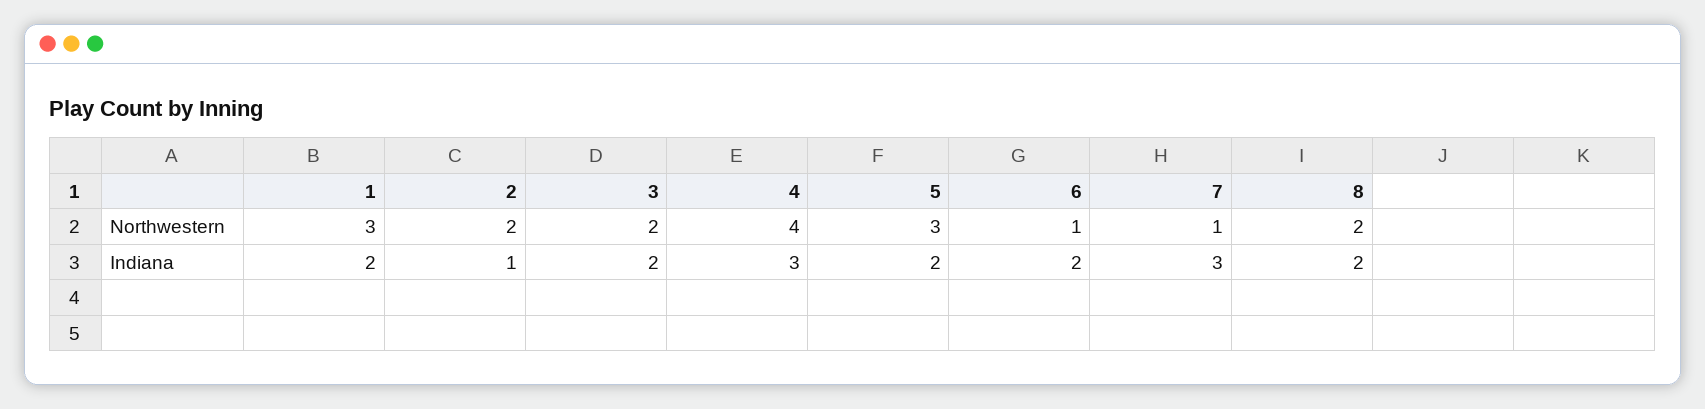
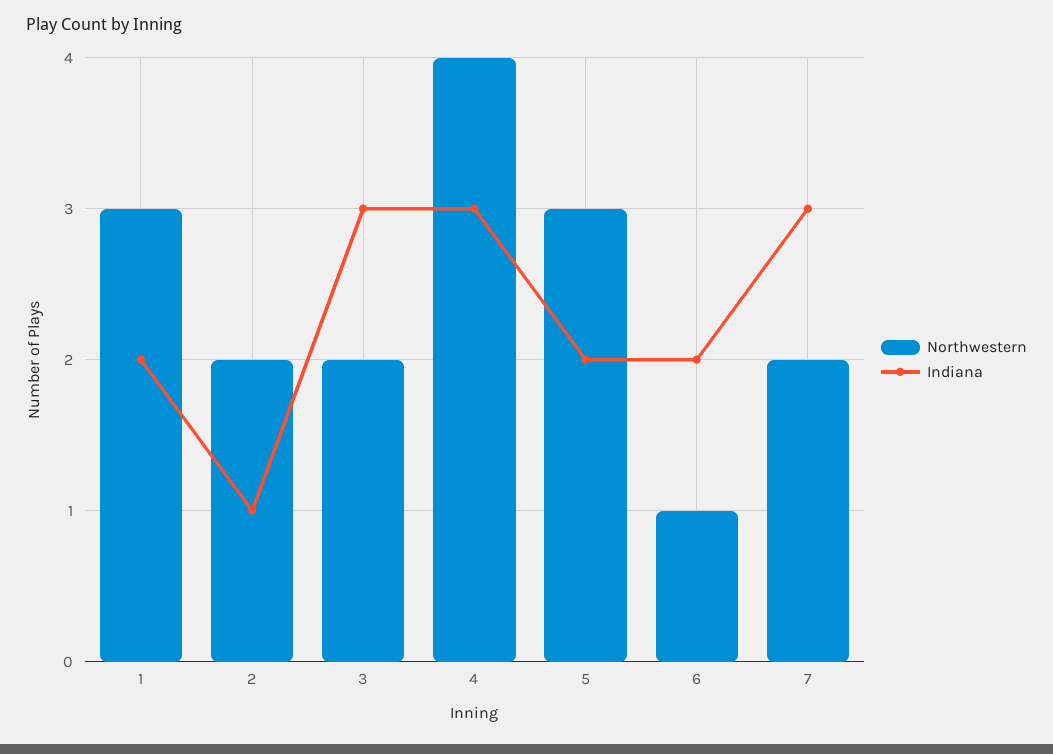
  {
    "Northwestern": {
      "1": 3,
      "2": 2,
      "3": 2,
      "4": 4,
      "5": 3,
      "6": 1,
-     "7": 1,
+     "7": 2
-     "8": 2
    },
    "Indiana": {
      "1": 2,
      "2": 1,
-     "3": 2,
+     "3": 3,
      "4": 3,
      "5": 2,
      "6": 2,
-     "7": 3,
+     "7": 3
-     "8": 2
    }
  }

